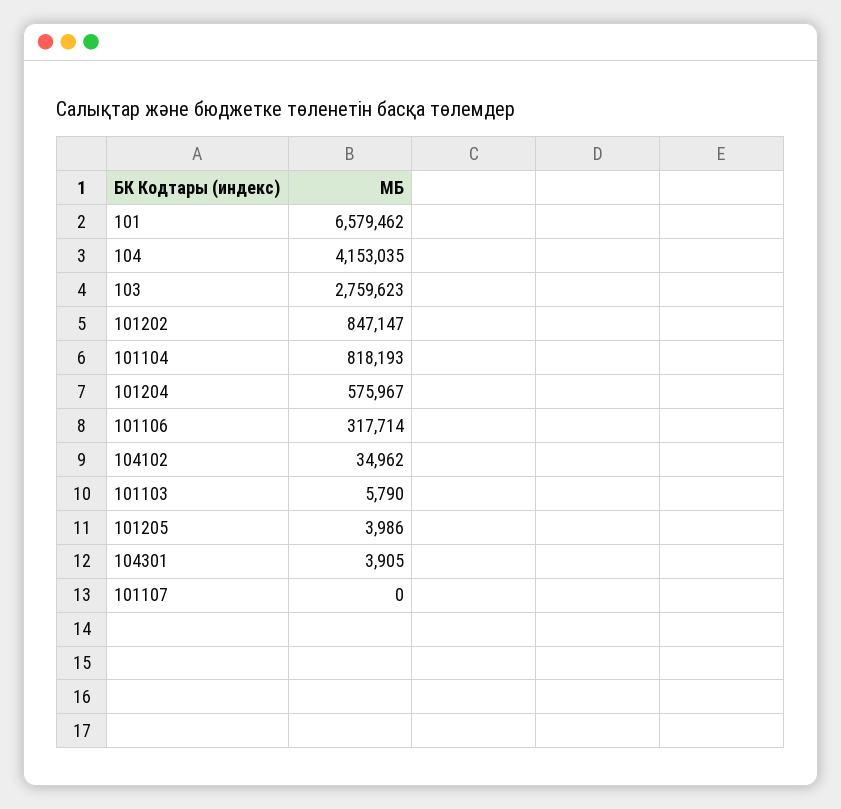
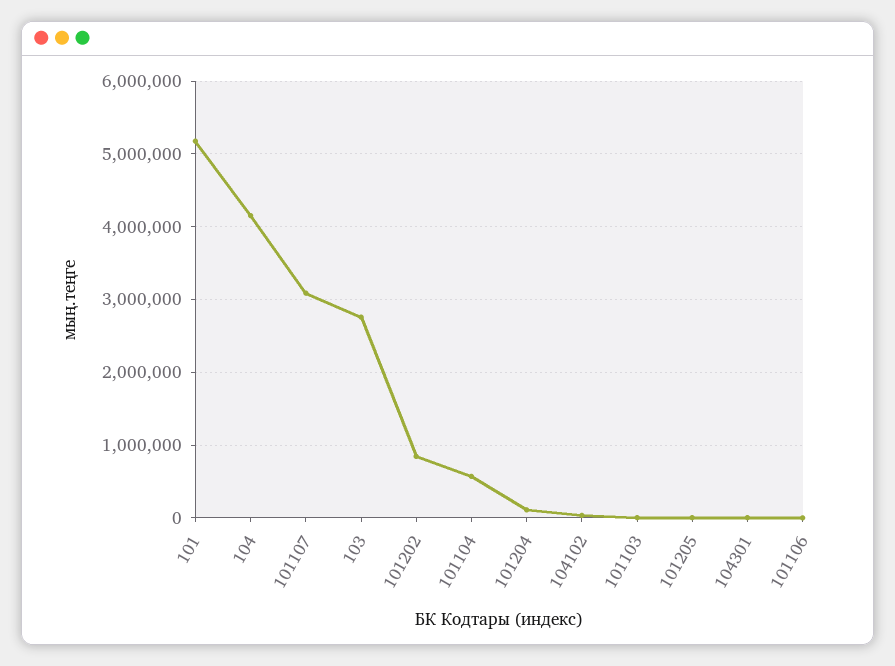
  {
-   "101": 6579462,
+   "101": 5200000,
    "104": 4153035,
    "103": 2759623,
    "101202": 847147,
-   "101104": 818193,
+   "101104": 600000,
-   "101204": 575967,
+   "101204": 100000,
-   "101106": 317714,
+   "101106": 0,
    "104102": 34962,
    "101103": 5790,
    "101205": 3986,
    "104301": 3905,
-   "101107": 0
+   "101107": 3100000
  }

